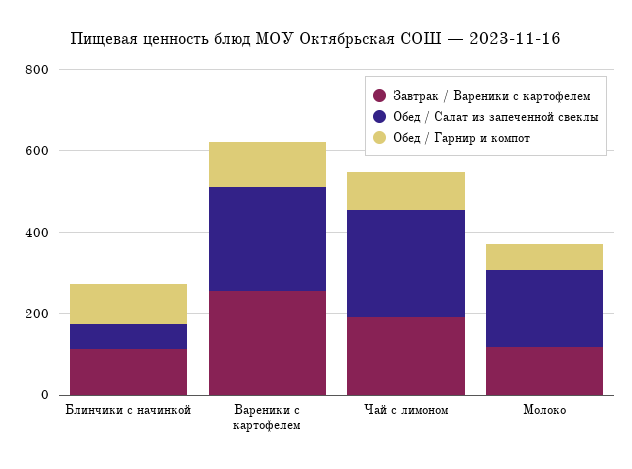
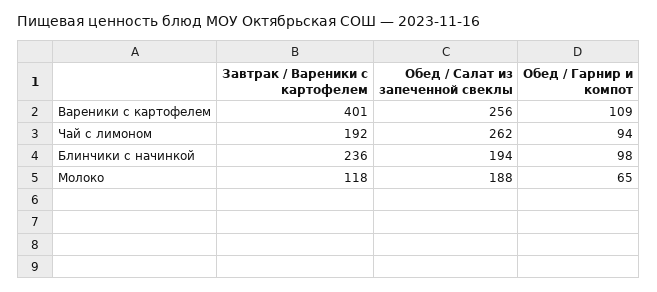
  {
    "Завтрак / Вареники с картофелем": {
-     "Блинчики с начинкой": 100,
+     "Блинчики с начинкой": 236,
-     "Вареники с картофелем": 250,
+     "Вареники с картофелем": 401,
      "Чай с лимоном": 192,
      "Молоко": 118
    },
    "Обед / Салат из запеченной свеклы": {
-     "Блинчики с начинкой": 50,
+     "Блинчики с начинкой": 194,
      "Вареники с картофелем": 256,
      "Чай с лимоном": 262,
      "Молоко": 188
    },
    "Обед / Гарнир и компот": {
      "Блинчики с начинкой": 98,
      "Вареники с картофелем": 109,
      "Чай с лимоном": 94,
      "Молоко": 65
    }
  }

